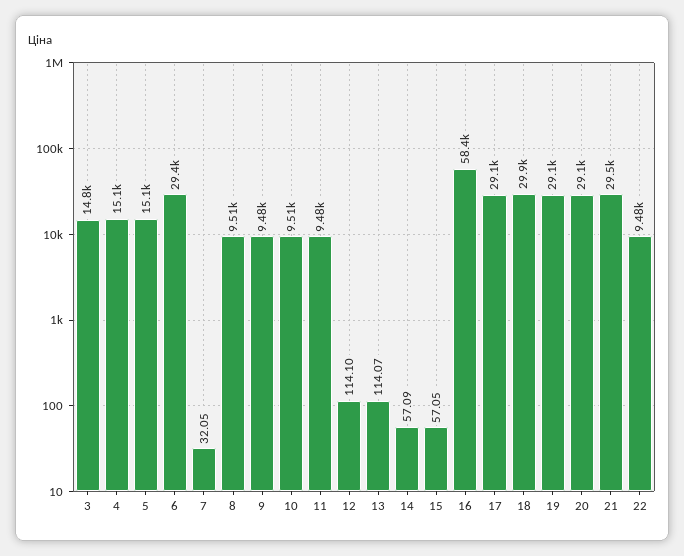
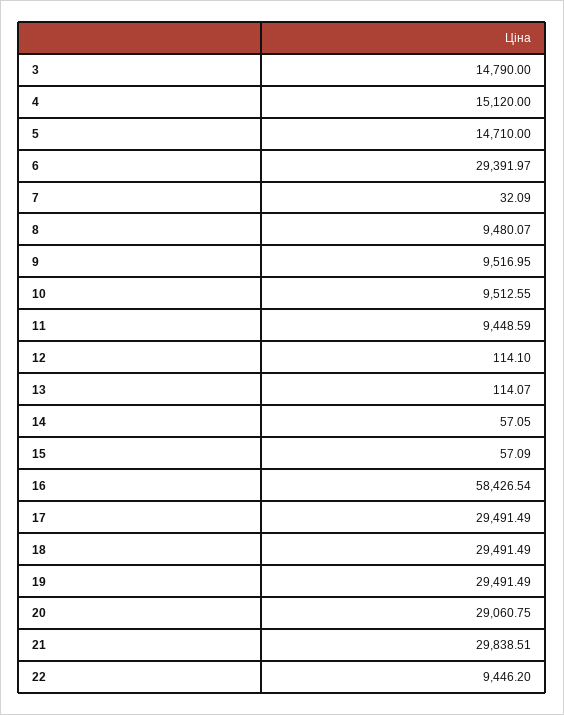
  {
    "3": 14790,
    "4": 15120,
-   "5": 15100,
+   "5": 14710,
    "6": 29391.97,
-   "7": 32.05,
+   "7": 32.09,
-   "8": 9510,
+   "8": 9480.07,
-   "9": 9480,
+   "9": 9516.95,
    "10": 9512.55,
-   "11": 9480,
+   "11": 9448.59,
    "12": 114.1,
    "13": 114.07,
-   "14": 57.09,
+   "14": 57.05,
-   "15": 57.05,
+   "15": 57.09,
    "16": 58426.54,
-   "17": 29100,
+   "17": 29491.49,
-   "18": 29900,
+   "18": 29491.49,
-   "19": 29100,
+   "19": 29491.49,
    "20": 29060.75,
-   "21": 29500,
+   "21": 29838.51,
-   "22": 9480
+   "22": 9446.2
  }

